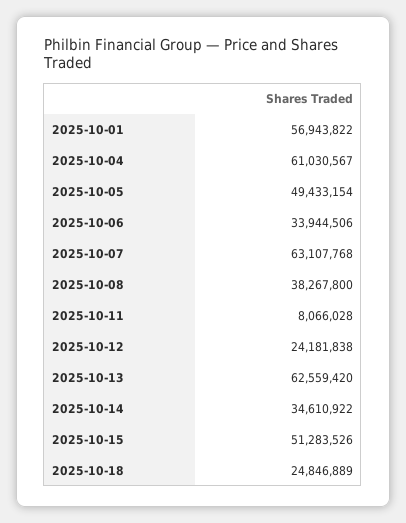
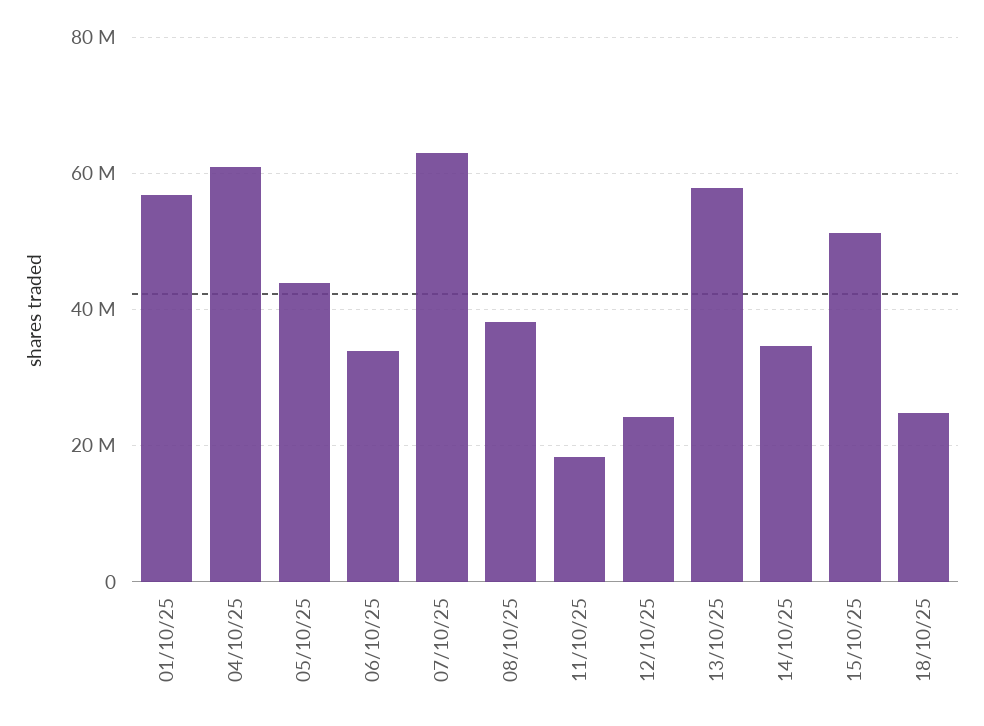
  {
    "2025-10-01": 56943822,
    "2025-10-04": 61030567,
-   "2025-10-05": 49433154,
+   "2025-10-05": 44000000,
    "2025-10-06": 33944506,
    "2025-10-07": 63107768,
    "2025-10-08": 38267800,
-   "2025-10-11": 8066028,
+   "2025-10-11": 18000000,
    "2025-10-12": 24181838,
-   "2025-10-13": 62559420,
+   "2025-10-13": 58000000,
    "2025-10-14": 34610922,
    "2025-10-15": 51283526,
    "2025-10-18": 24846889
  }

